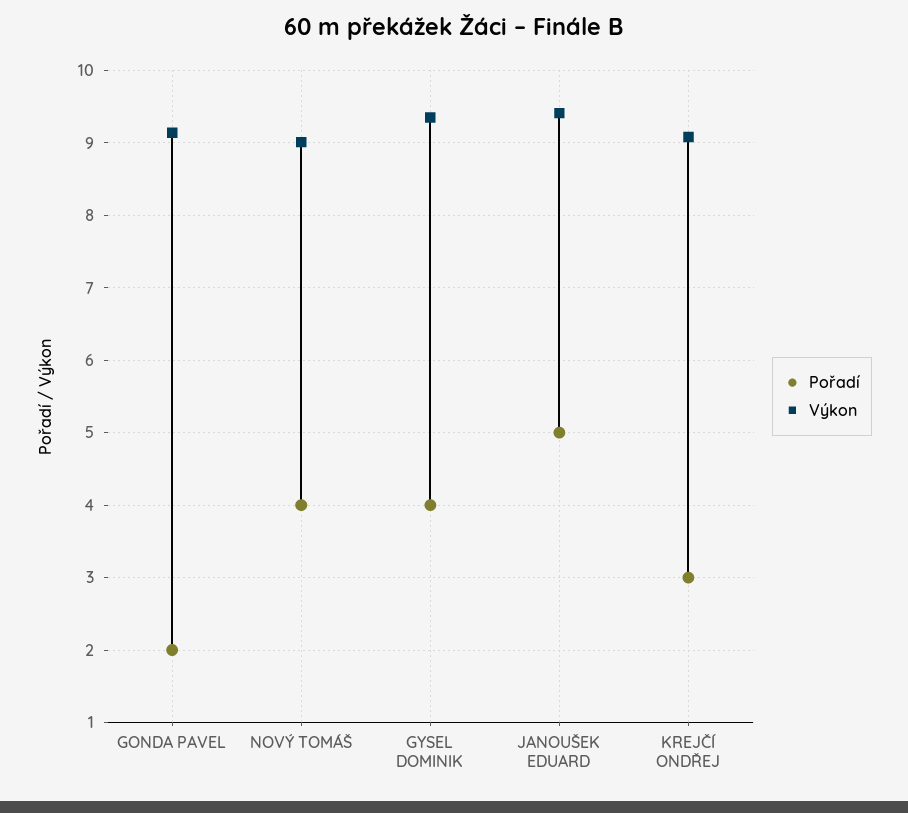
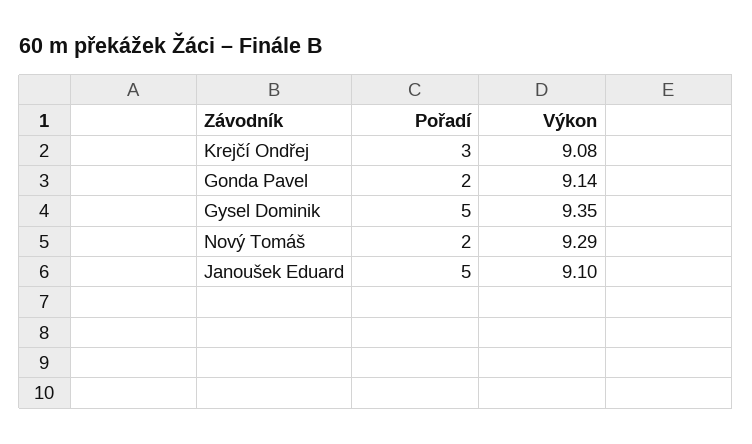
  {
    "Pořadí": {
      "GONDA PAVEL": 2,
-     "NOVÝ TOMÁŠ": 4,
+     "NOVÝ TOMÁŠ": 2,
-     "GYSEL DOMINIK": 4,
+     "GYSEL DOMINIK": 5,
      "JANOUŠEK EDUARD": 5,
      "KREJČÍ ONDŘEJ": 3
    },
    "Výkon": {
      "GONDA PAVEL": 9.14,
-     "NOVÝ TOMÁŠ": 9,
+     "NOVÝ TOMÁŠ": 9.29,
      "GYSEL DOMINIK": 9.35,
-     "JANOUŠEK EDUARD": 9.4,
+     "JANOUŠEK EDUARD": 9.1,
      "KREJČÍ ONDŘEJ": 9.08
    }
  }

